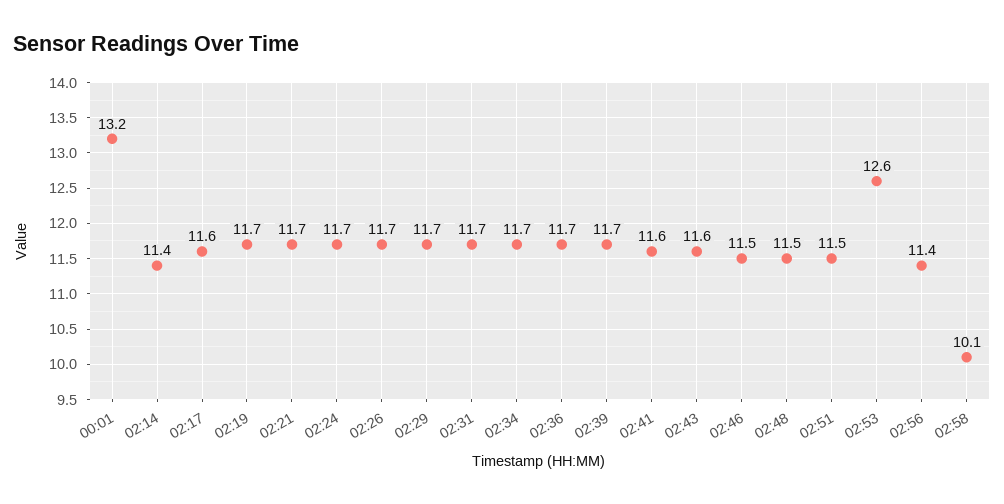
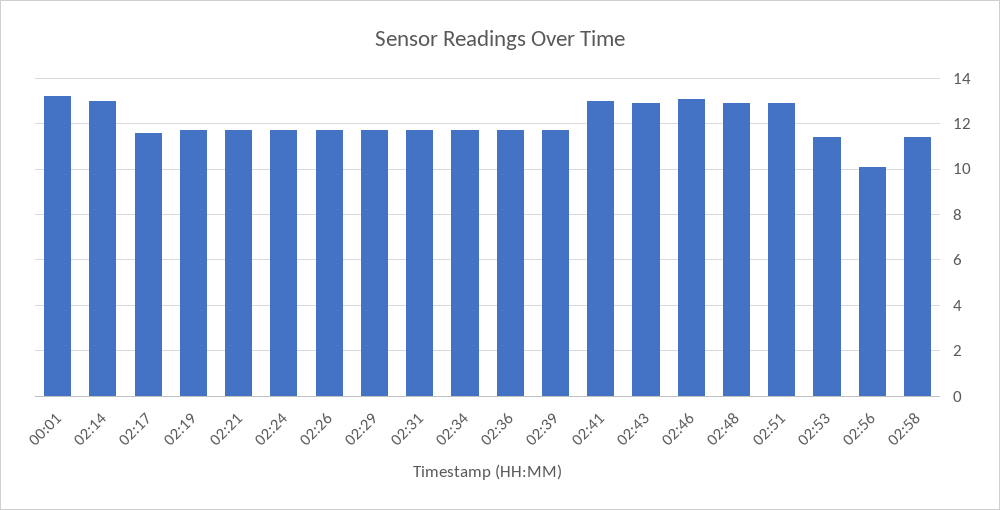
  {
    "00:01": 13.2,
-   "02:14": 11.4,
+   "02:14": 13,
    "02:17": 11.6,
    "02:19": 11.7,
    "02:21": 11.7,
    "02:24": 11.7,
    "02:26": 11.7,
    "02:29": 11.7,
    "02:31": 11.7,
    "02:34": 11.7,
    "02:36": 11.7,
    "02:39": 11.7,
-   "02:41": 11.6,
+   "02:41": 13,
-   "02:43": 11.6,
+   "02:43": 13,
-   "02:46": 11.5,
+   "02:46": 13,
-   "02:48": 11.5,
+   "02:48": 13,
-   "02:51": 11.5,
+   "02:51": 13,
-   "02:53": 12.6,
+   "02:53": 11.5,
-   "02:56": 11.4,
+   "02:56": 10,
-   "02:58": 10.1
+   "02:58": 11.5
  }

